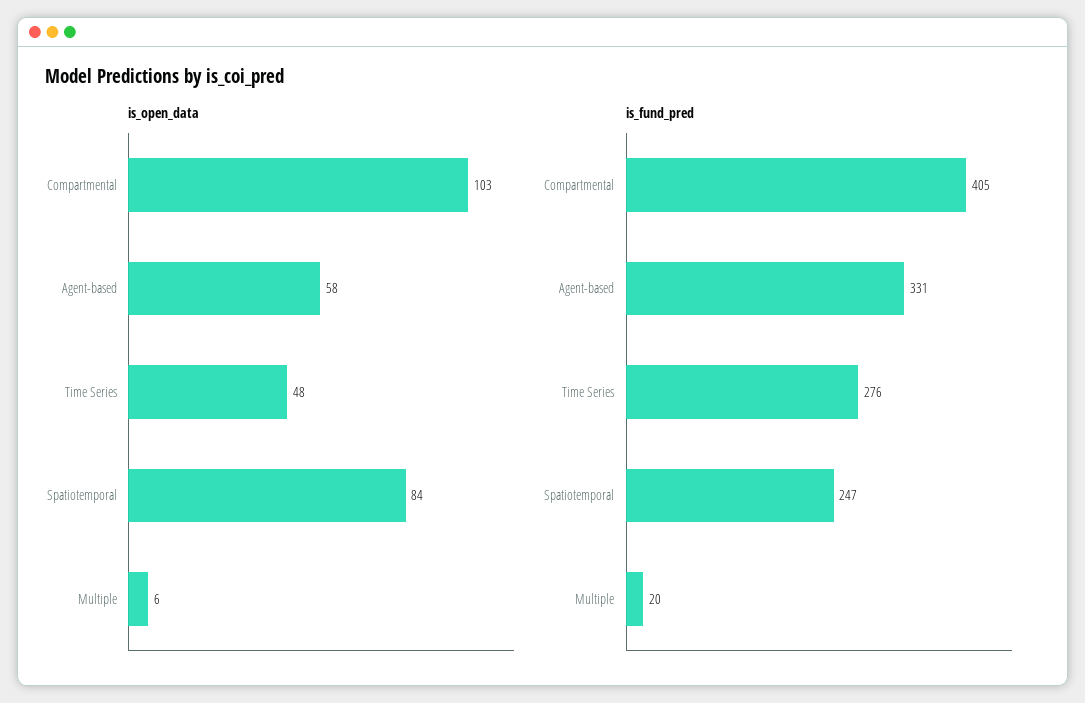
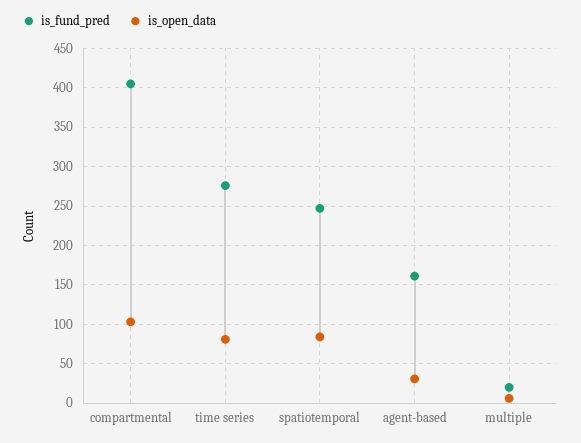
  {
    "is_open_data": {
      "Compartmental": 103,
-     "Agent-based": 58,
+     "Agent-based": 30,
-     "Time Series": 48,
+     "Time Series": 80,
      "Spatiotemporal": 84,
      "Multiple": 6
    },
    "is_fund_pred": {
      "Compartmental": 405,
-     "Agent-based": 331,
+     "Agent-based": 160,
      "Time Series": 276,
      "Spatiotemporal": 247,
      "Multiple": 20
    }
  }

